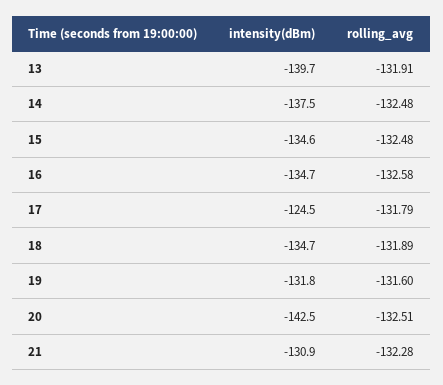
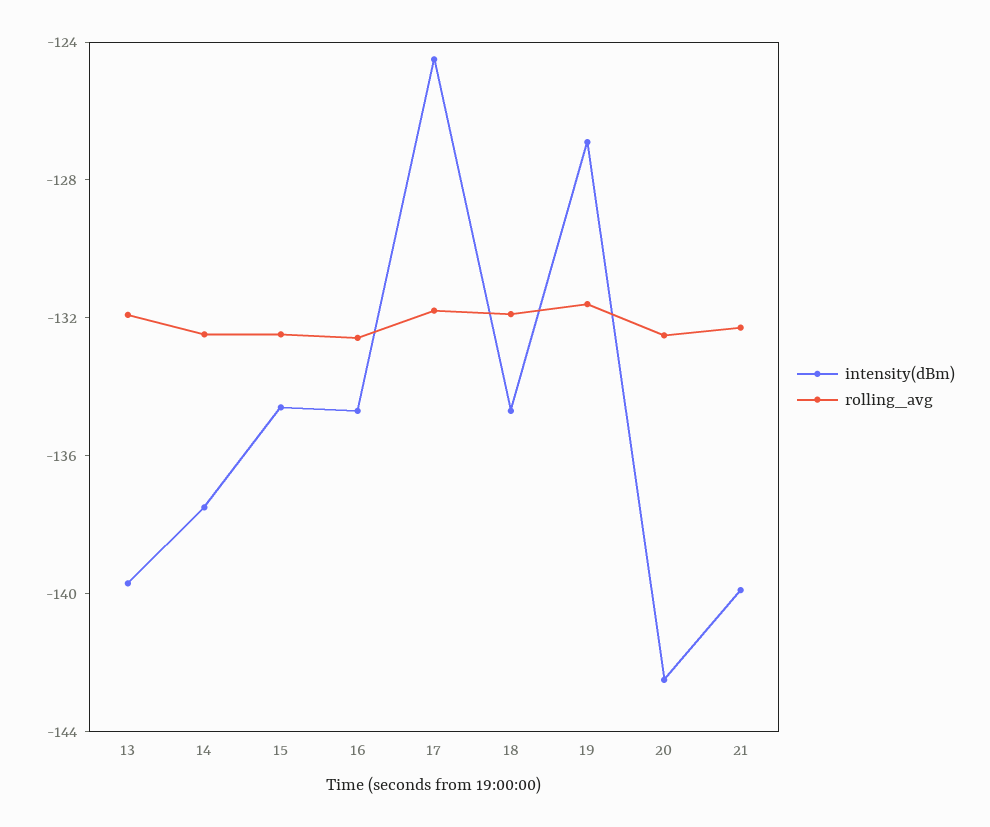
  {
    "intensity(dBm)": {
      "13": -139.7,
      "14": -137.5,
      "15": -134.6,
      "16": -134.7,
      "17": -124.5,
      "18": -134.7,
-     "19": -131.8,
+     "19": -127,
      "20": -142.5,
-     "21": -130.9
+     "21": -140
    },
    "rolling_avg": {
      "13": -131.91,
      "14": -132.48,
      "15": -132.48,
      "16": -132.58,
      "17": -131.79,
      "18": -131.89,
      "19": -131.6,
      "20": -132.51,
      "21": -132.28
    }
  }

